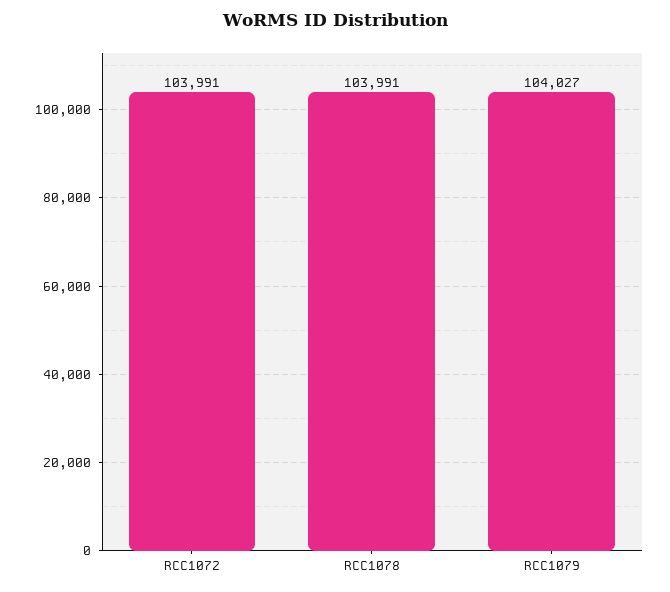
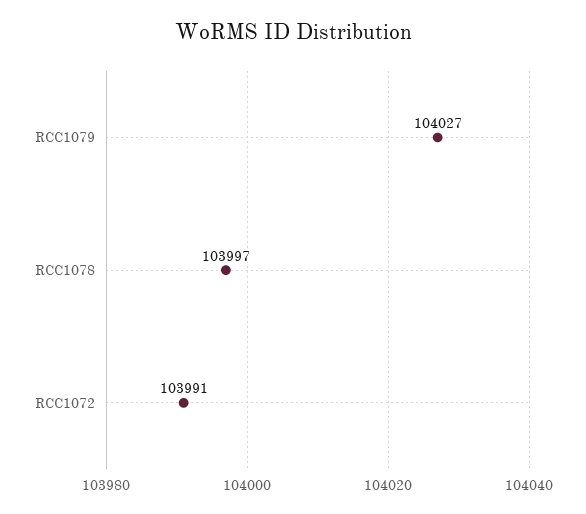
  {
    "RCC1072": 103991,
-   "RCC1078": 103991,
+   "RCC1078": 103997,
    "RCC1079": 104027
  }

